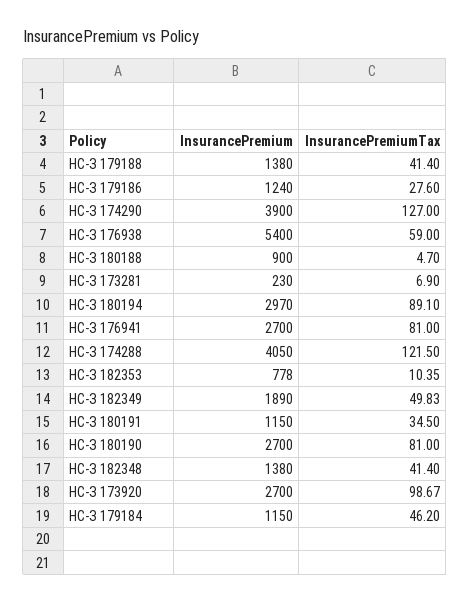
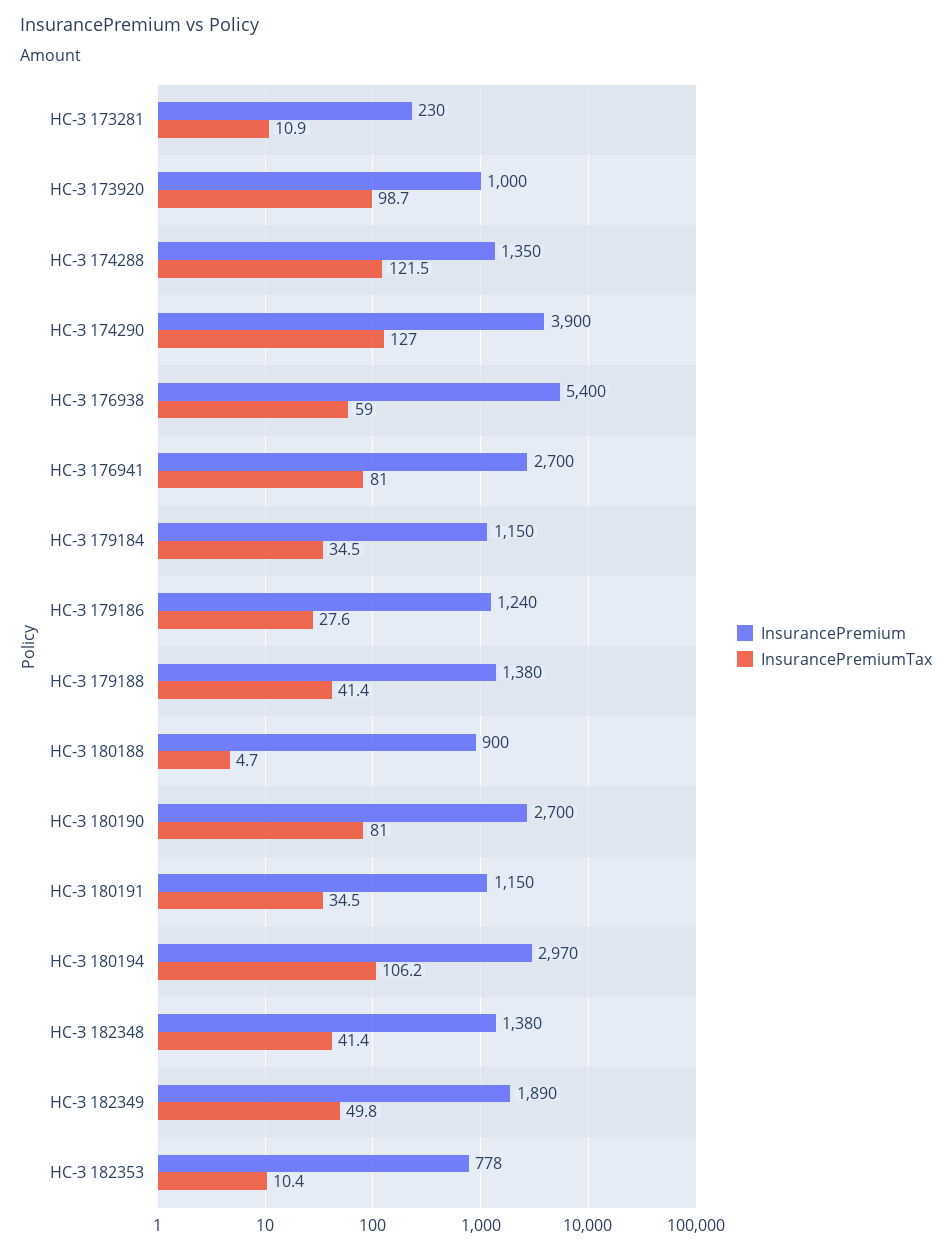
  {
    "InsurancePremium": {
      "НС-З 179188": 1380,
      "НС-З 179186": 1240,
      "НС-З 174290": 3900,
      "НС-З 176938": 5400,
      "НС-З 180188": 900,
      "НС-З 173281": 230,
      "НС-З 180194": 2970,
      "НС-З 176941": 2700,
-     "НС-З 174288": 4050,
+     "НС-З 174288": 1350,
      "НС-З 182353": 778,
      "НС-З 182349": 1890,
      "НС-З 180191": 1150,
      "НС-З 180190": 2700,
      "НС-З 182348": 1380,
-     "НС-З 173920": 2700,
+     "НС-З 173920": 1000,
      "НС-З 179184": 1150
    },
    "InsurancePremiumTax": {
      "НС-З 179188": 41.4,
      "НС-З 179186": 27.6,
      "НС-З 174290": 127,
      "НС-З 176938": 59,
      "НС-З 180188": 4.7,
-     "НС-З 173281": 6.9,
+     "НС-З 173281": 10.9,
-     "НС-З 180194": 89.1,
+     "НС-З 180194": 106.2,
      "НС-З 176941": 81,
      "НС-З 174288": 121.5,
      "НС-З 182353": 10.35,
      "НС-З 182349": 49.83,
      "НС-З 180191": 34.5,
      "НС-З 180190": 81,
      "НС-З 182348": 41.4,
      "НС-З 173920": 98.67,
-     "НС-З 179184": 46.2
+     "НС-З 179184": 34.5
    }
  }

